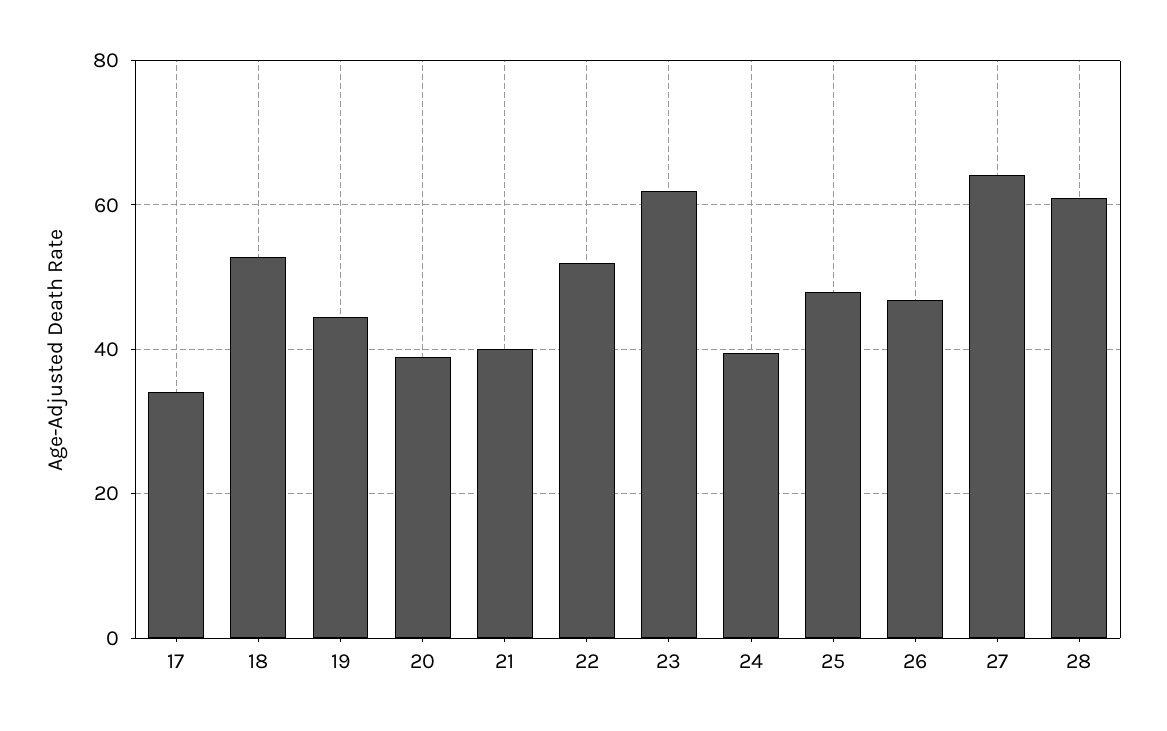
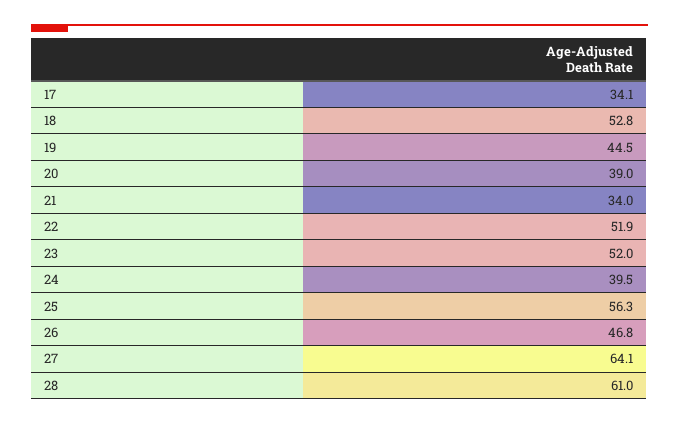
  {
    "17": 34.1,
    "18": 52.8,
    "19": 44.5,
    "20": 39,
-   "21": 40,
+   "21": 34,
    "22": 51.9,
-   "23": 62,
+   "23": 52,
    "24": 39.5,
-   "25": 48,
+   "25": 56.3,
    "26": 46.8,
    "27": 64.1,
    "28": 61
  }

